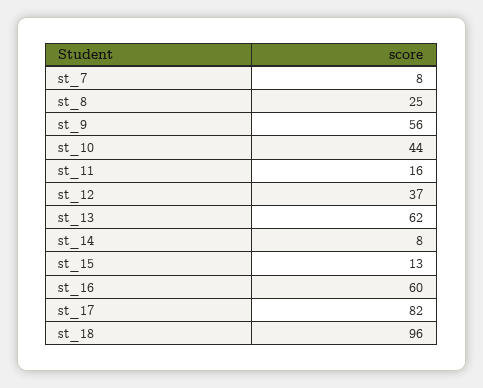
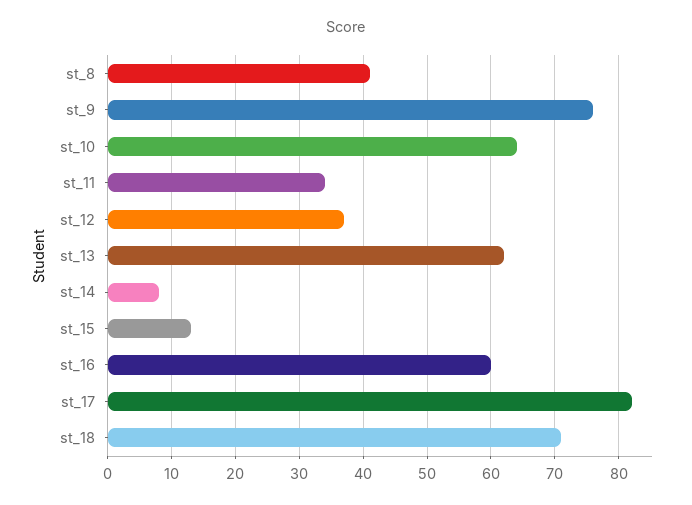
  {
-   "st_7": 8,
-   "st_8": 25,
+   "st_8": 41,
-   "st_9": 56,
+   "st_9": 76,
-   "st_10": 44,
+   "st_10": 64,
-   "st_11": 16,
+   "st_11": 34,
    "st_12": 37,
    "st_13": 62,
    "st_14": 8,
    "st_15": 13,
    "st_16": 60,
    "st_17": 82,
-   "st_18": 96
+   "st_18": 71
  }

